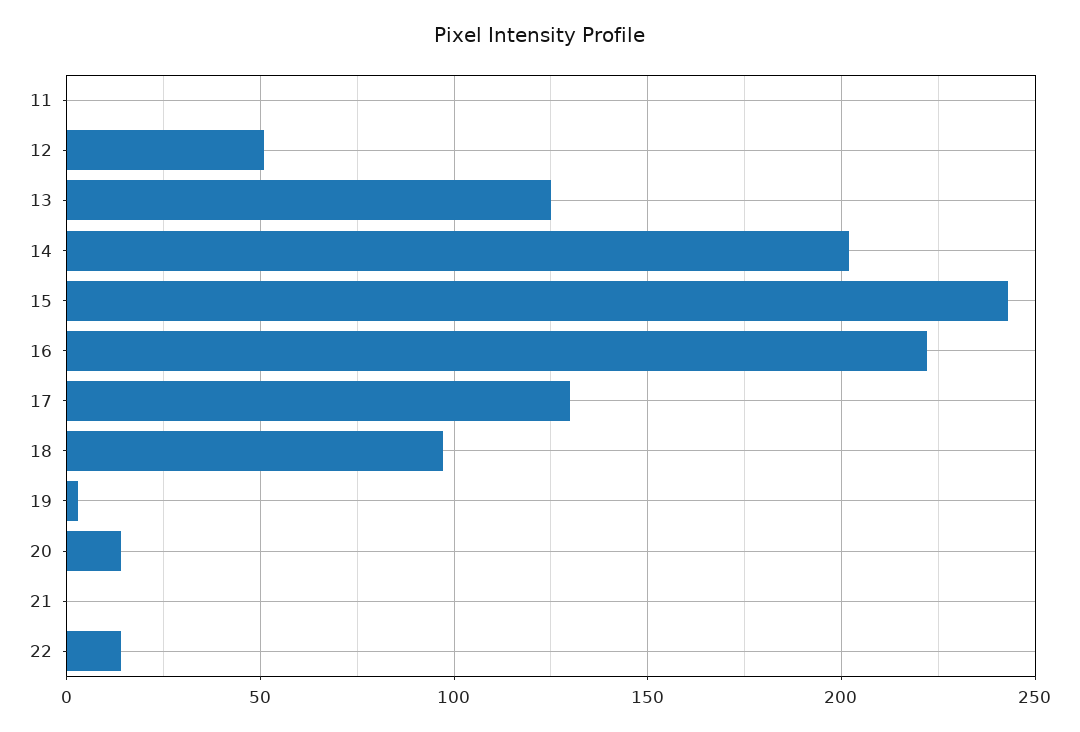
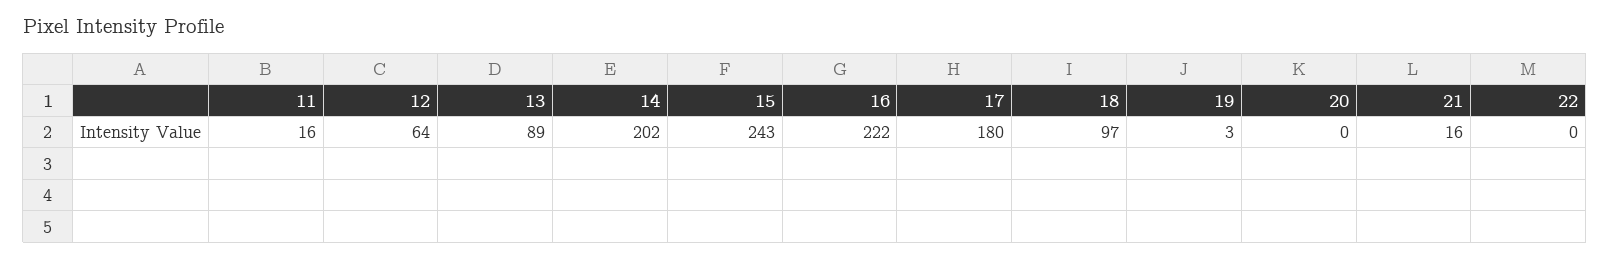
  {
-   "11": 0,
+   "11": 16,
-   "12": 50,
+   "12": 64,
-   "13": 125,
+   "13": 89,
    "14": 202,
    "15": 243,
    "16": 222,
-   "17": 130,
+   "17": 180,
    "18": 97,
    "19": 3,
-   "20": 15,
+   "20": 0,
-   "21": 0,
+   "21": 16,
-   "22": 15
+   "22": 0
  }

